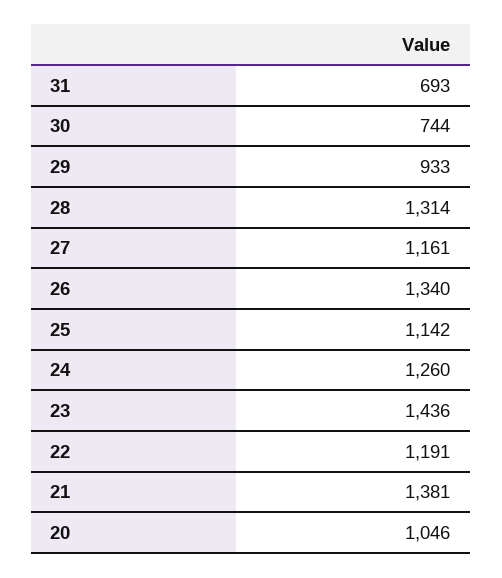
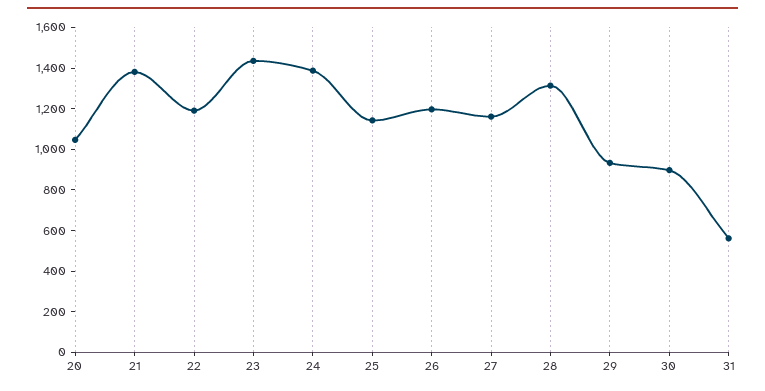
  {
-   "31": 693,
+   "31": 550,
-   "30": 744,
+   "30": 900,
    "29": 933,
    "28": 1314,
    "27": 1161,
-   "26": 1340,
+   "26": 1200,
    "25": 1142,
-   "24": 1260,
+   "24": 1400,
    "23": 1436,
    "22": 1191,
    "21": 1381,
    "20": 1046
  }

